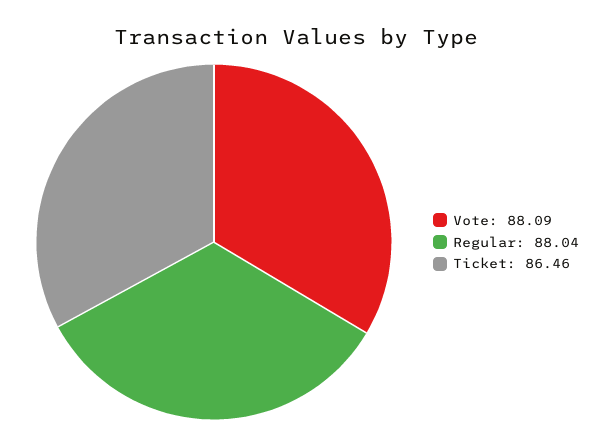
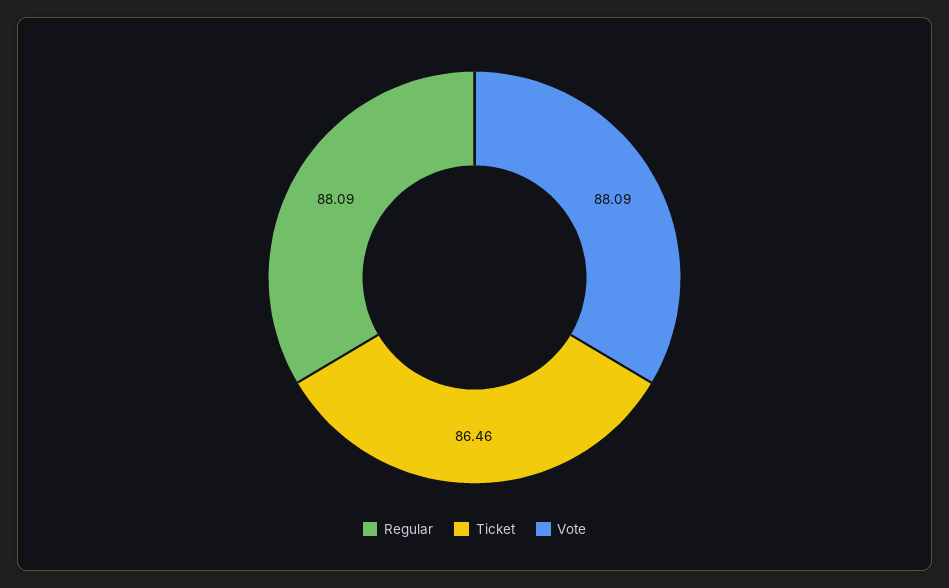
  {
    "Vote": 88.09,
-   "Regular": 88.04,
+   "Regular": 88.09,
    "Ticket": 86.46
  }

